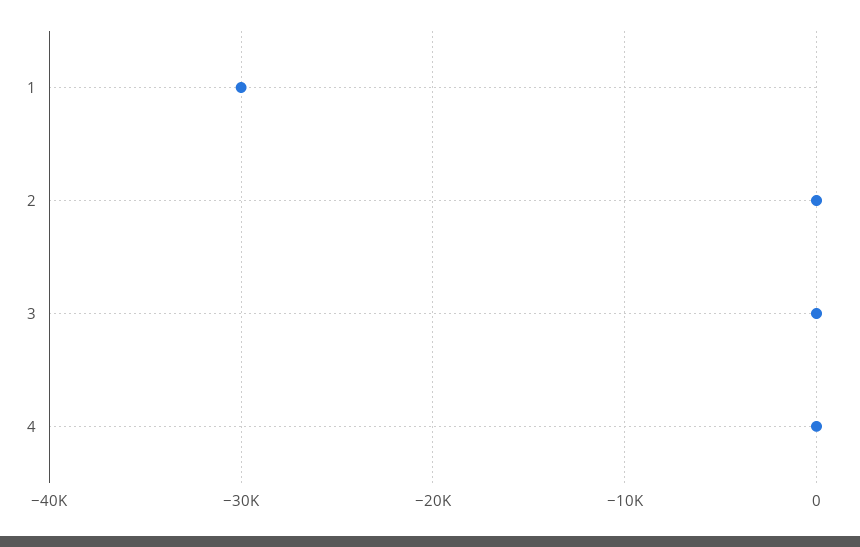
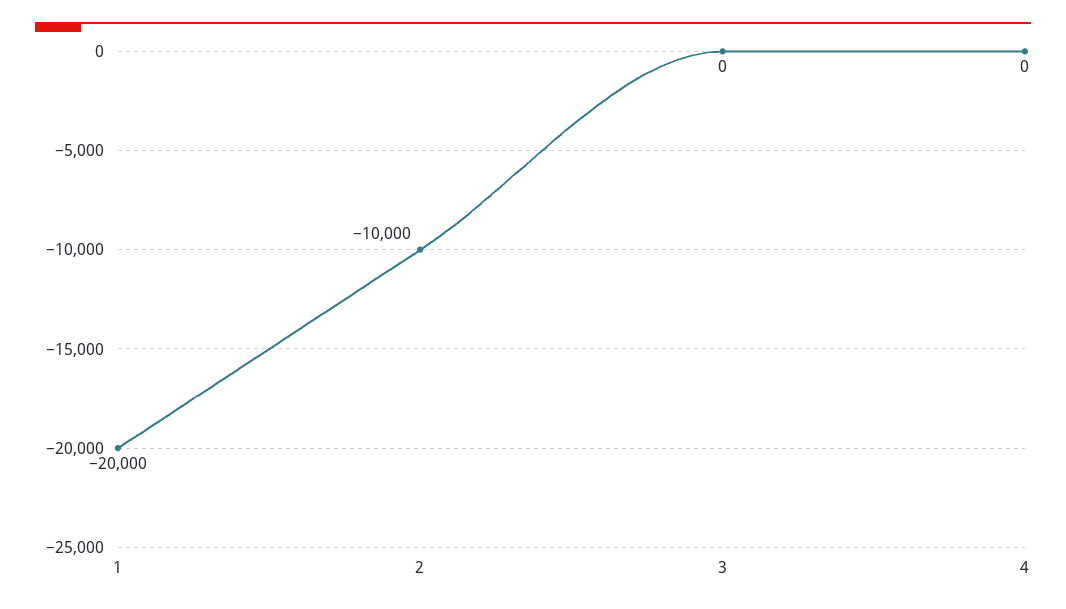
  {
-   "1": -30000,
+   "1": -20000,
-   "2": 0,
+   "2": -10000,
    "3": 0,
    "4": 0
  }

